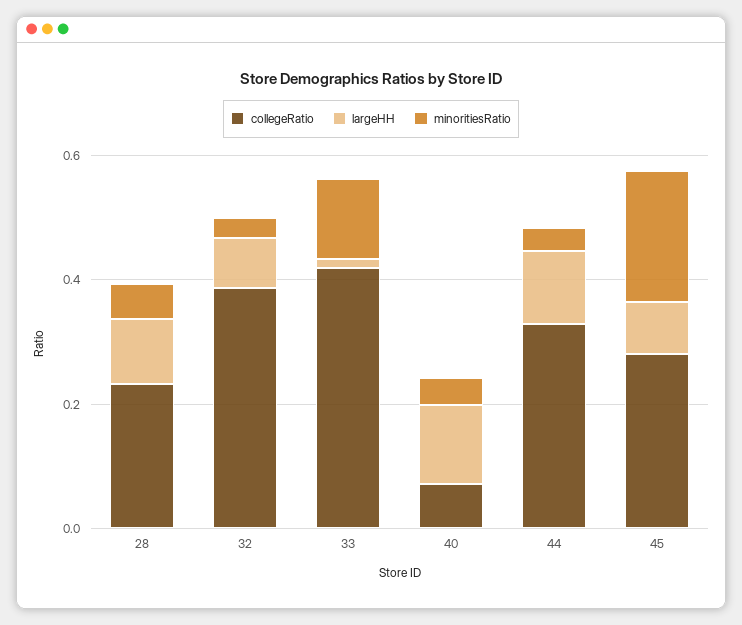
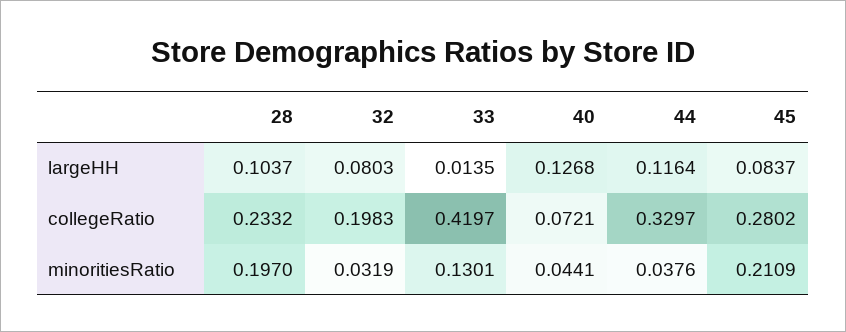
  {
    "collegeRatio": {
      "28": 0.2332,
-     "32": 0.4,
+     "32": 0.1983,
      "33": 0.4197,
      "40": 0.0721,
      "44": 0.3297,
      "45": 0.2802
    },
    "largeHH": {
      "28": 0.1037,
      "32": 0.0803,
      "33": 0.0135,
      "40": 0.1268,
      "44": 0.1164,
      "45": 0.0837
    },
    "minoritiesRatio": {
-     "28": 0.05,
+     "28": 0.197,
      "32": 0.0319,
      "33": 0.1301,
      "40": 0.0441,
      "44": 0.0376,
      "45": 0.2109
    }
  }

